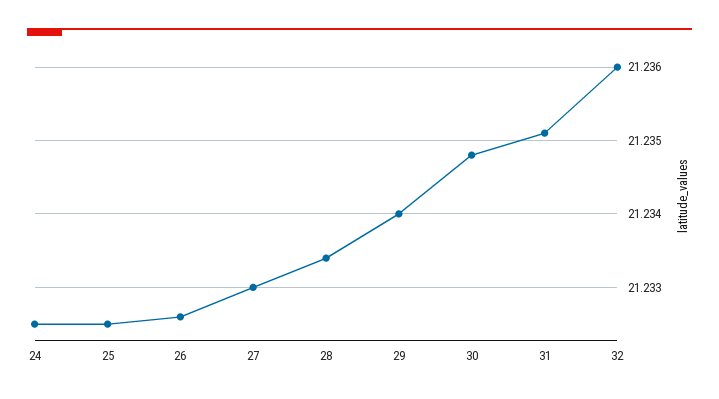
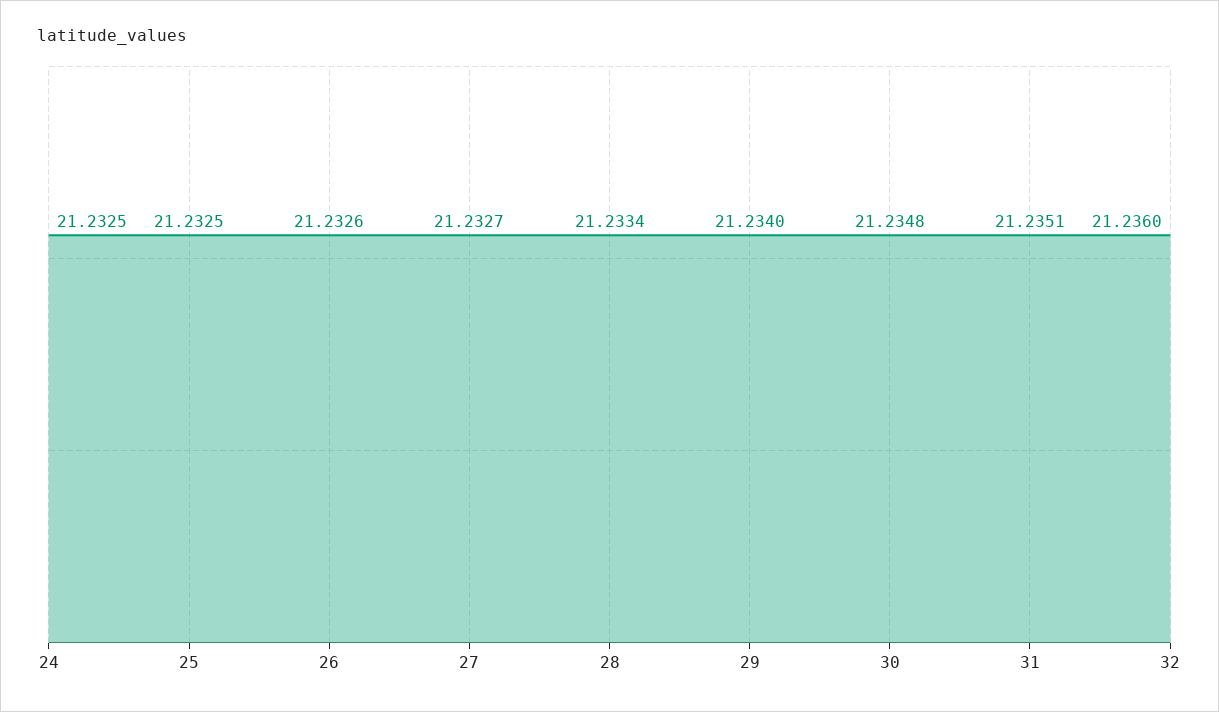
  {
    "24": 21.2325,
    "25": 21.2325,
    "26": 21.2326,
-   "27": 21.233,
+   "27": 21.2327,
    "28": 21.2334,
    "29": 21.234,
    "30": 21.2348,
    "31": 21.2351,
    "32": 21.236
  }

